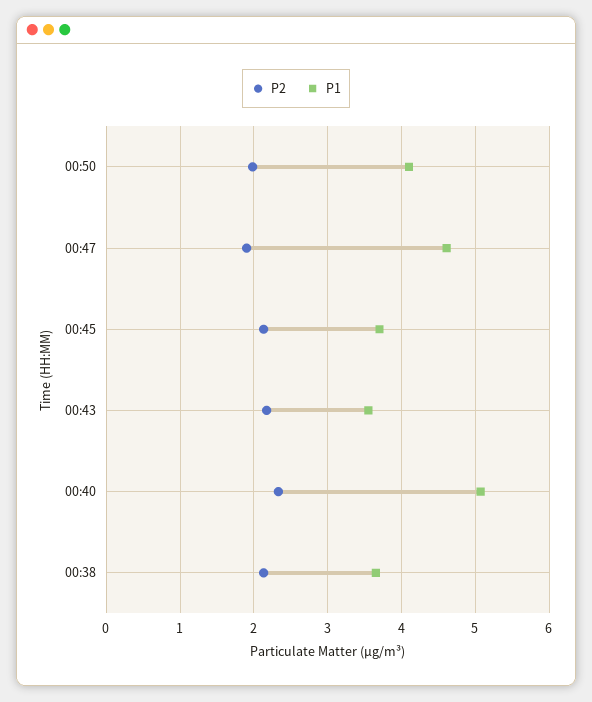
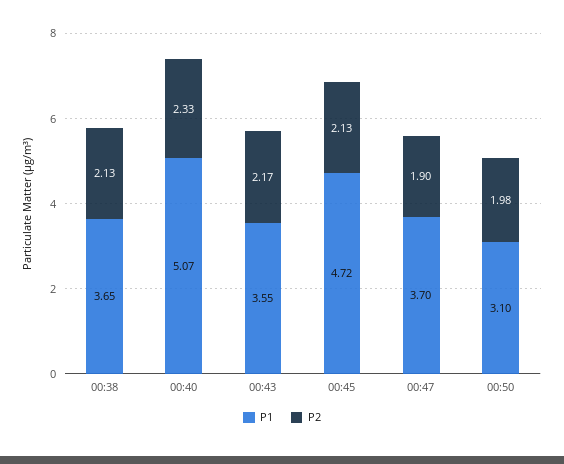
  {
    "P2": {
      "00:50": 1.98,
      "00:47": 1.9,
      "00:45": 2.13,
      "00:43": 2.17,
      "00:40": 2.33,
      "00:38": 2.13
    },
    "P1": {
-     "00:50": 4.1,
+     "00:50": 3.1,
-     "00:47": 4.6,
+     "00:47": 3.7,
-     "00:45": 3.7,
+     "00:45": 4.72,
      "00:43": 3.55,
      "00:40": 5.07,
      "00:38": 3.65
    }
  }

